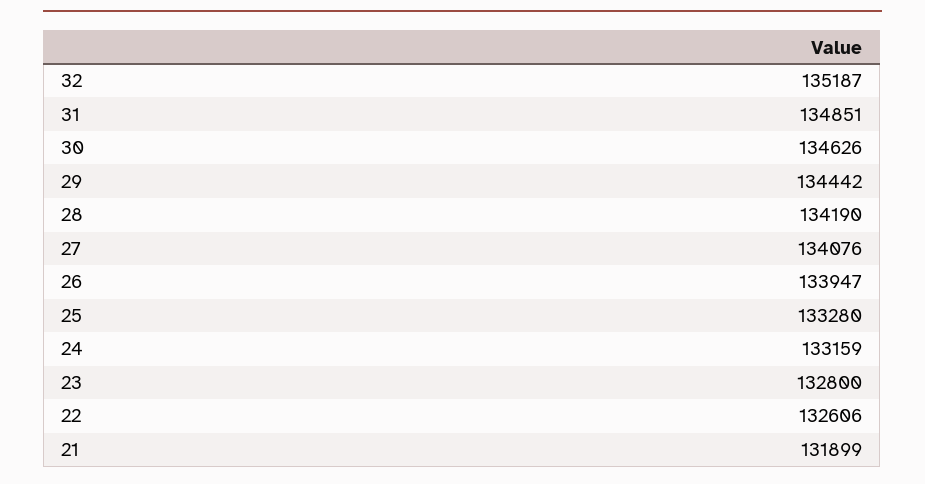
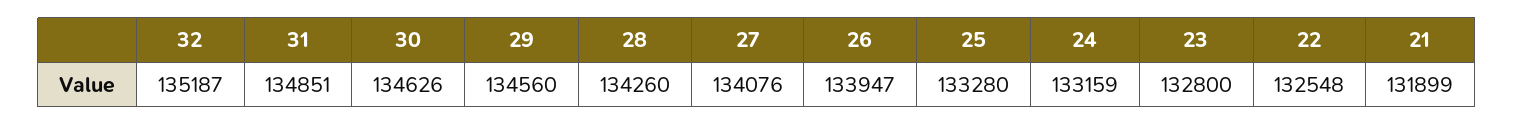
  {
    "32": 135187,
    "31": 134851,
    "30": 134626,
-   "29": 134442,
+   "29": 134560,
-   "28": 134190,
+   "28": 134260,
    "27": 134076,
    "26": 133947,
    "25": 133280,
    "24": 133159,
    "23": 132800,
-   "22": 132606,
+   "22": 132548,
    "21": 131899
  }

